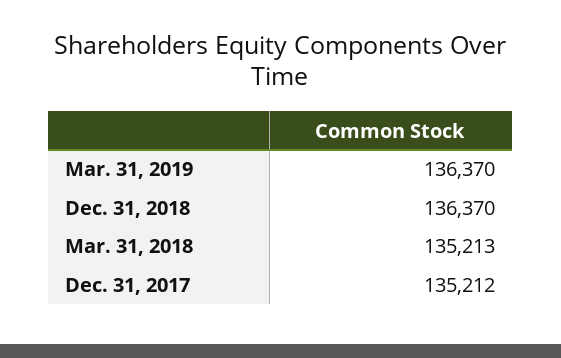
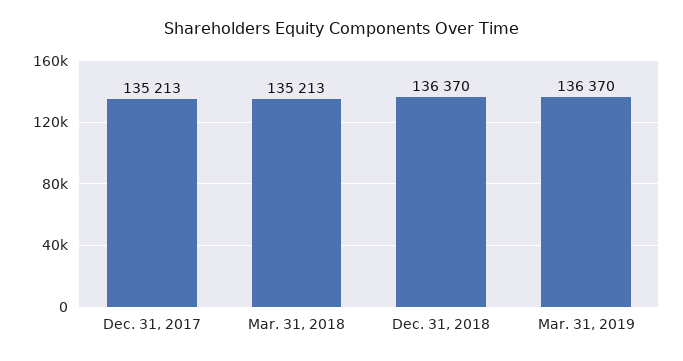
  {
    "Mar. 31, 2019": 136370,
    "Dec. 31, 2018": 136370,
    "Mar. 31, 2018": 135213,
-   "Dec. 31, 2017": 135212
+   "Dec. 31, 2017": 135213
  }

